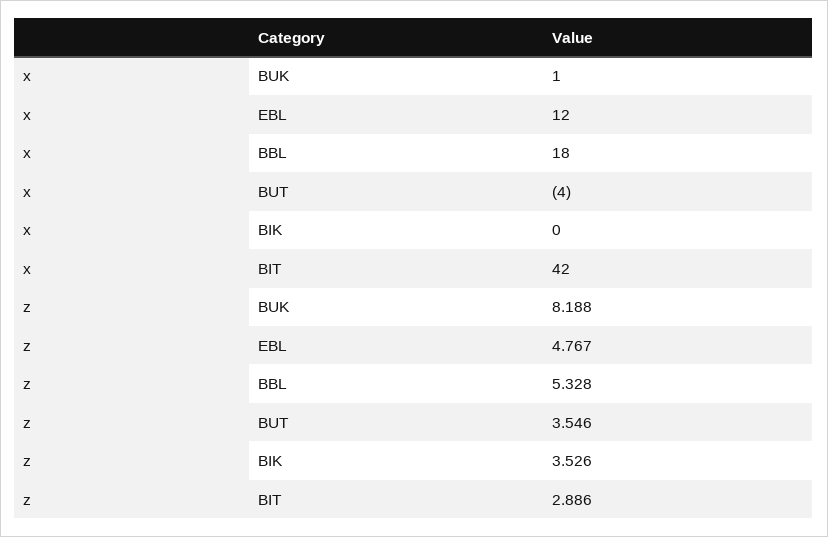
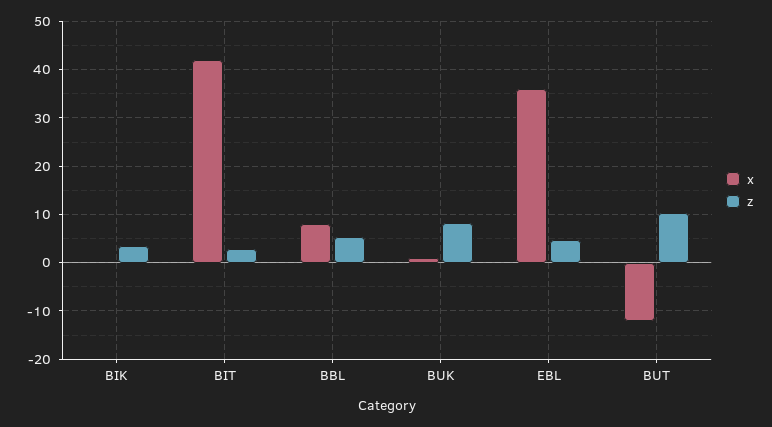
  {
    "x": {
      "BUK": 1,
-     "EBL": 12,
+     "EBL": 36,
-     "BBL": 18,
+     "BBL": 8,
-     "BUT": -4,
+     "BUT": -12,
      "BIK": 0,
      "BIT": 42
    },
    "z": {
      "BUK": 8.188,
      "EBL": 4.767,
      "BBL": 5.328,
-     "BUT": 3.546,
+     "BUT": 10,
      "BIK": 3.526,
      "BIT": 2.886
    }
  }

